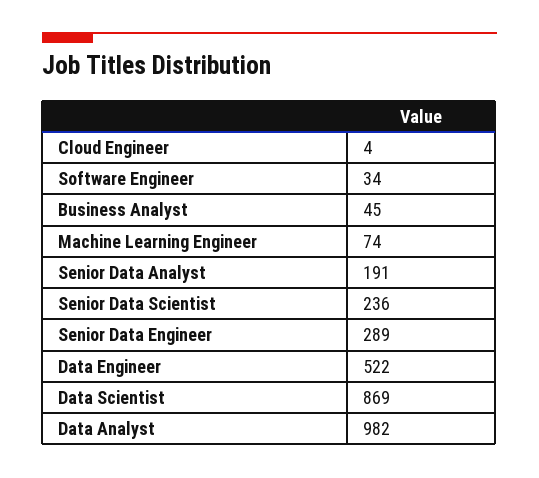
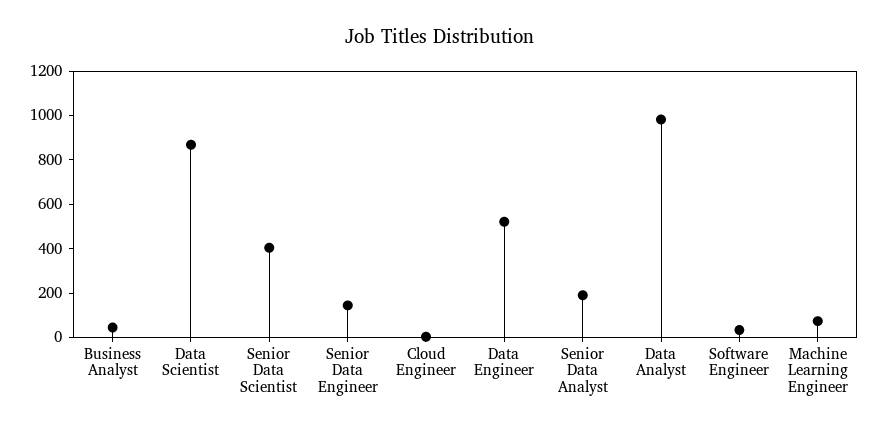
  {
    "Cloud Engineer": 4,
    "Software Engineer": 34,
    "Business Analyst": 45,
    "Machine Learning Engineer": 74,
    "Senior Data Analyst": 191,
-   "Senior Data Scientist": 236,
+   "Senior Data Scientist": 400,
-   "Senior Data Engineer": 289,
+   "Senior Data Engineer": 150,
    "Data Engineer": 522,
    "Data Scientist": 869,
    "Data Analyst": 982
  }

